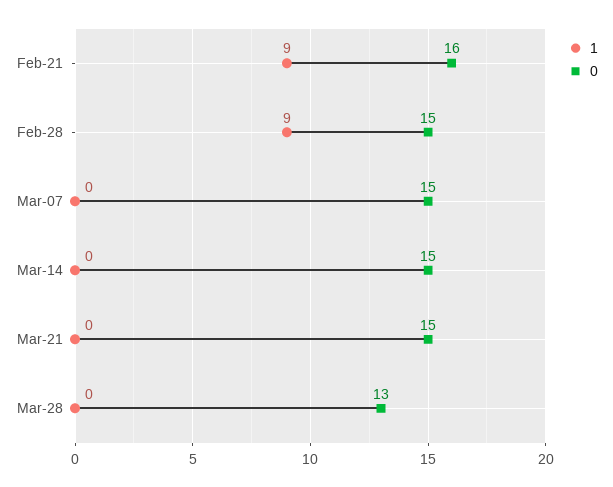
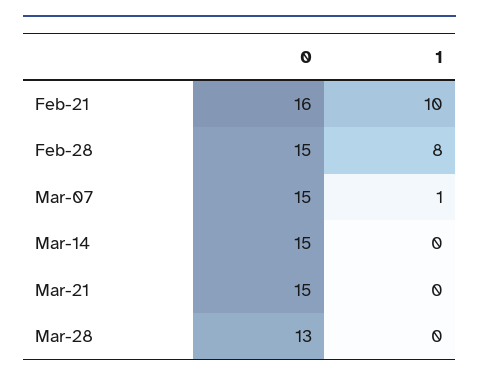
  {
    "1": {
-     "Feb-21": 9,
+     "Feb-21": 10,
-     "Feb-28": 9,
+     "Feb-28": 8,
-     "Mar-07": 0,
+     "Mar-07": 1,
      "Mar-14": 0,
      "Mar-21": 0,
      "Mar-28": 0
    },
    "0": {
      "Feb-21": 16,
      "Feb-28": 15,
      "Mar-07": 15,
      "Mar-14": 15,
      "Mar-21": 15,
      "Mar-28": 13
    }
  }

